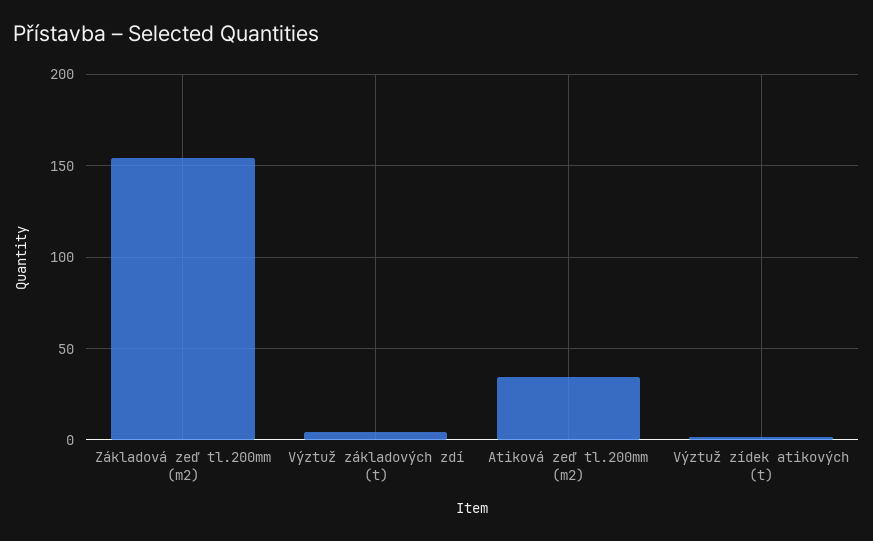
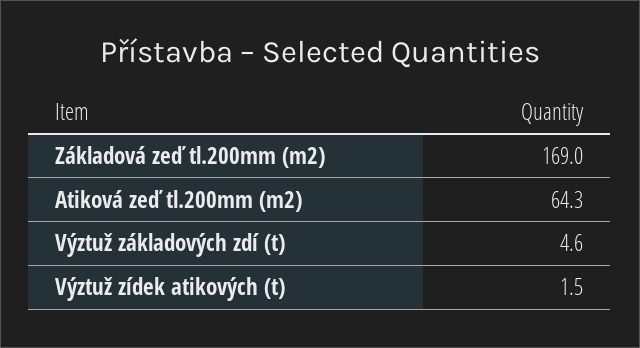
  {
-   "Základová zeď tl.200mm (m2)": 155,
+   "Základová zeď tl.200mm (m2)": 169,
    "Výztuž základových zdí (t)": 4.6,
-   "Atiková zeď tl.200mm (m2)": 35,
+   "Atiková zeď tl.200mm (m2)": 64.3,
    "Výztuž zídek atikových (t)": 1.5
  }

